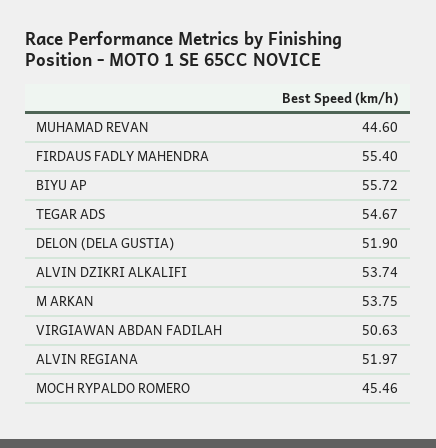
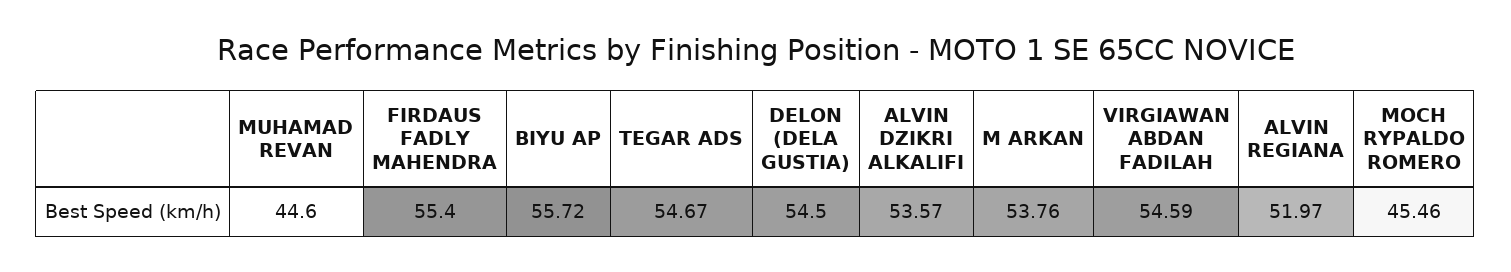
  {
    "MUHAMAD REVAN": 44.6,
    "FIRDAUS FADLY MAHENDRA": 55.4,
    "BIYU AP": 55.72,
    "TEGAR ADS": 54.67,
-   "DELON (DELA GUSTIA)": 51.9,
+   "DELON (DELA GUSTIA)": 54.5,
-   "ALVIN DZIKRI ALKALIFI": 53.74,
+   "ALVIN DZIKRI ALKALIFI": 53.57,
-   "M ARKAN": 53.75,
+   "M ARKAN": 53.76,
-   "VIRGIAWAN ABDAN FADILAH": 50.63,
+   "VIRGIAWAN ABDAN FADILAH": 54.59,
    "ALVIN REGIANA": 51.97,
    "MOCH RYPALDO ROMERO": 45.46
  }

